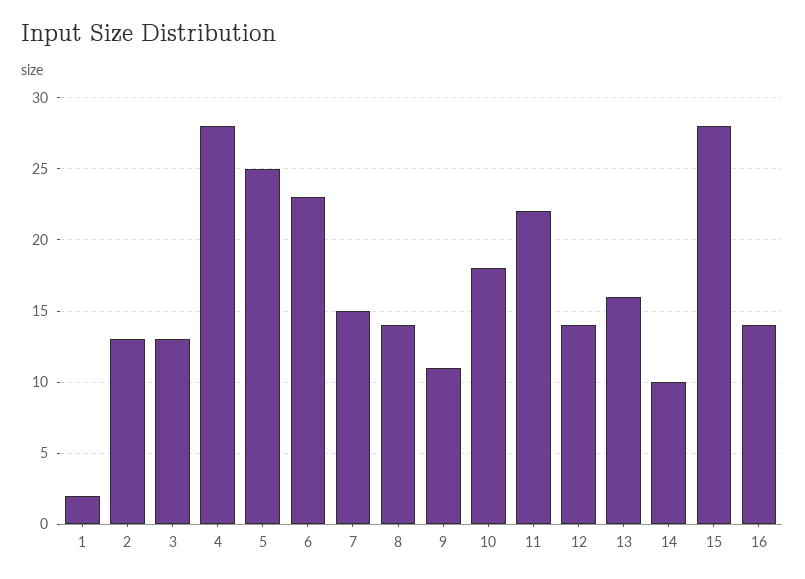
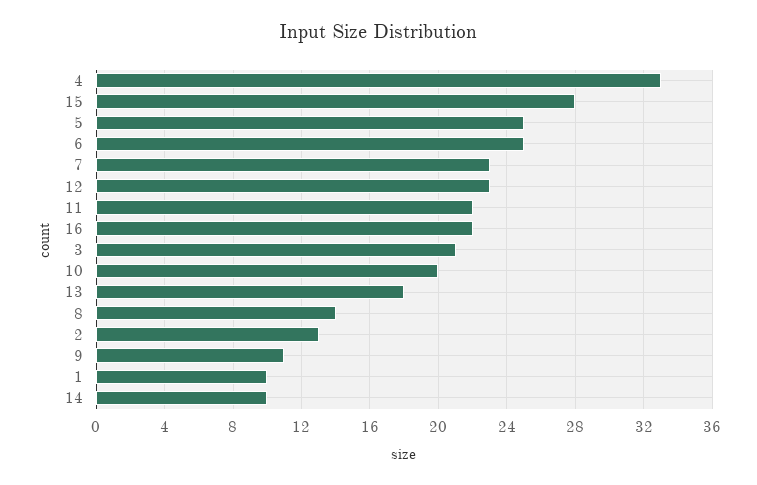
  {
-   "1": 2,
+   "1": 10,
    "2": 13,
-   "3": 13,
+   "3": 21,
-   "4": 28,
+   "4": 33,
    "5": 25,
-   "6": 23,
+   "6": 25,
-   "7": 15,
+   "7": 23,
    "8": 14,
    "9": 11,
-   "10": 18,
+   "10": 20,
    "11": 22,
-   "12": 14,
+   "12": 23,
-   "13": 16,
+   "13": 18,
    "14": 10,
    "15": 28,
-   "16": 14
+   "16": 22
  }

